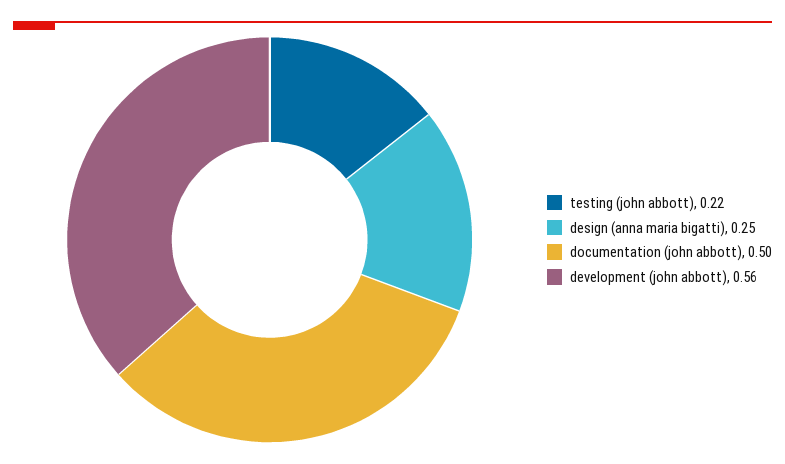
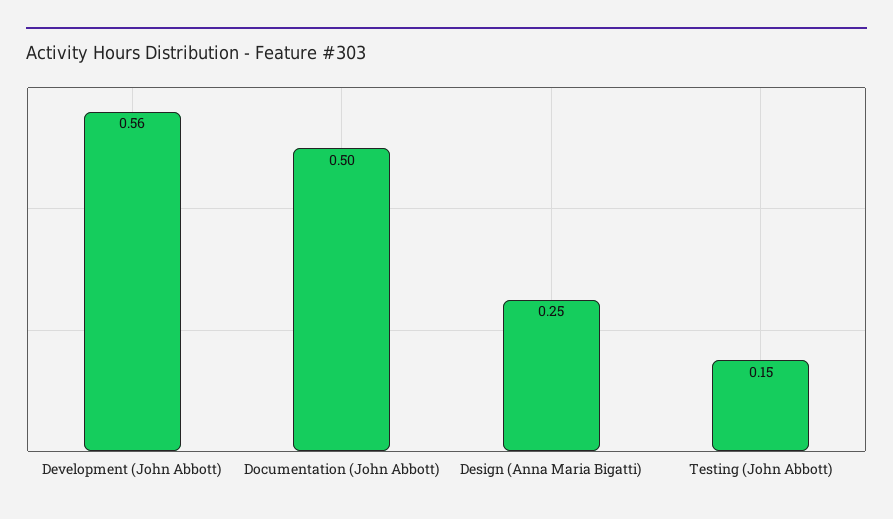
  {
-   "testing (john abbott)": 0.22,
+   "testing (john abbott)": 0.15,
    "design (anna maria bigatti)": 0.25,
    "documentation (john abbott)": 0.5,
    "development (john abbott)": 0.56
  }

